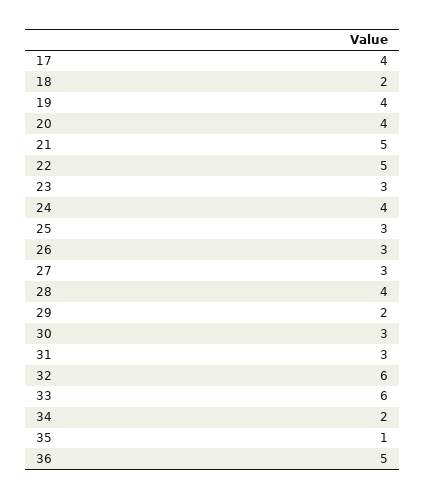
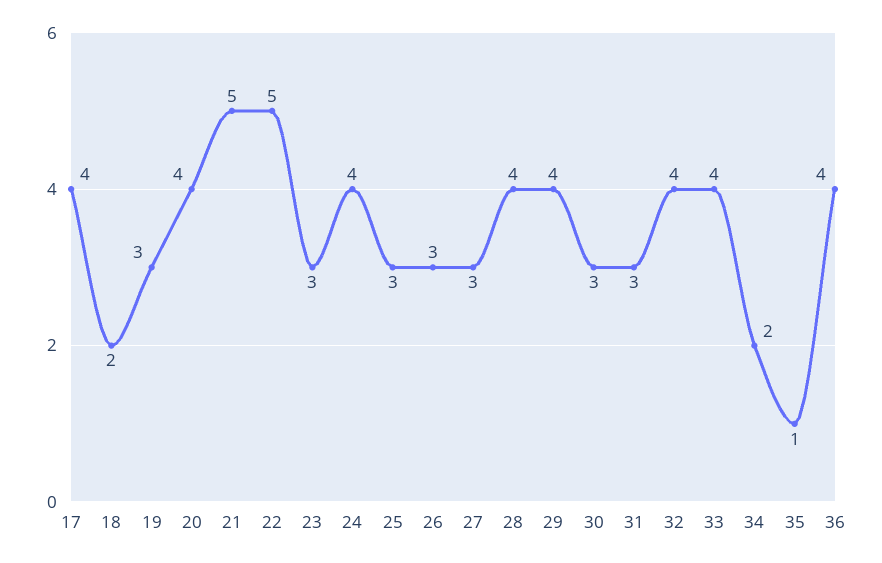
  {
    "17": 4,
    "18": 2,
-   "19": 4,
+   "19": 3,
    "20": 4,
    "21": 5,
    "22": 5,
    "23": 3,
    "24": 4,
    "25": 3,
    "26": 3,
    "27": 3,
    "28": 4,
-   "29": 2,
+   "29": 4,
    "30": 3,
    "31": 3,
-   "32": 6,
+   "32": 4,
-   "33": 6,
+   "33": 4,
    "34": 2,
    "35": 1,
-   "36": 5
+   "36": 4
  }

